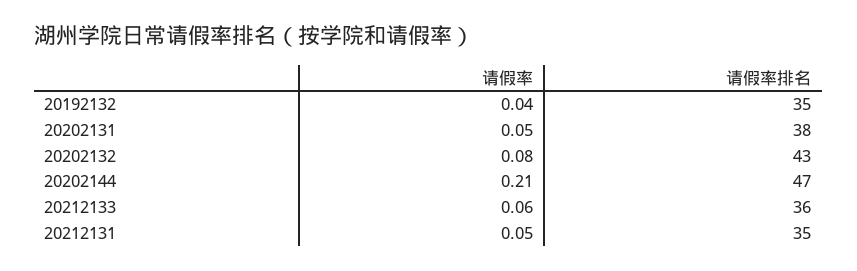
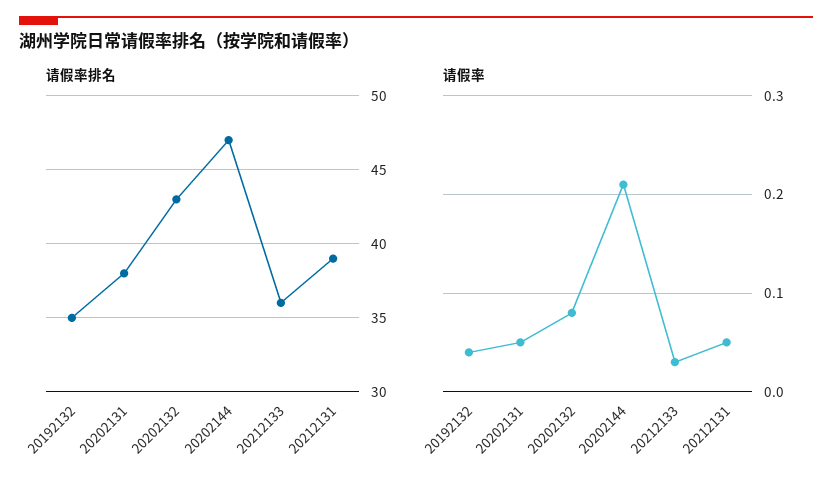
  {
    "请假率": {
      "20192132": 0.04,
      "20202131": 0.05,
      "20202132": 0.08,
      "20202144": 0.21,
-     "20212133": 0.06,
+     "20212133": 0.03,
      "20212131": 0.05
    },
    "请假率排名": {
      "20192132": 35,
      "20202131": 38,
      "20202132": 43,
      "20202144": 47,
      "20212133": 36,
-     "20212131": 35
+     "20212131": 39
    }
  }

